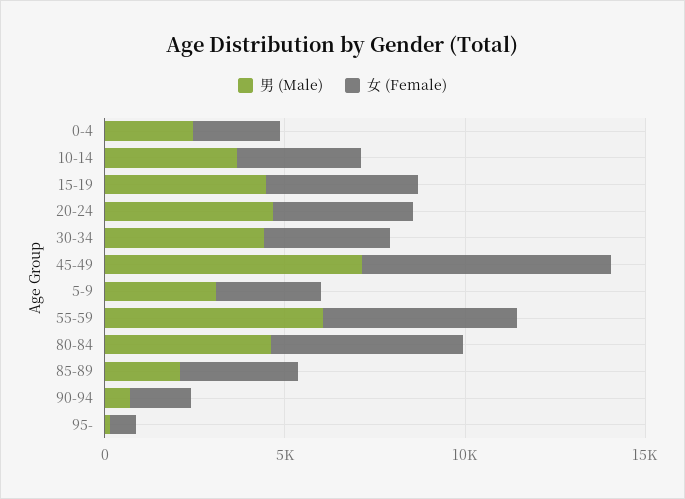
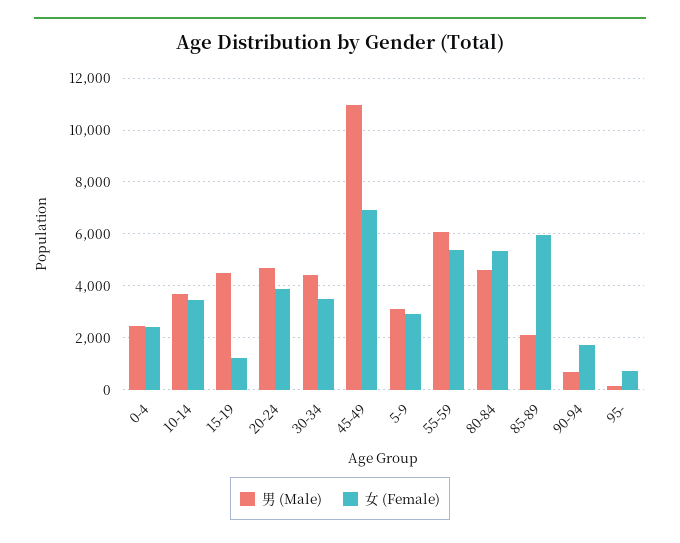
  {
    "男 (Male)": {
      "0-4": 2500,
      "10-14": 3750,
      "15-19": 4500,
      "20-24": 4750,
      "30-34": 4500,
-     "45-49": 7000,
+     "45-49": 11000,
      "5-9": 3000,
      "55-59": 6000,
      "80-84": 4500,
      "85-89": 2000,
      "90-94": 750,
      "95-": 250
    },
    "女 (Female)": {
      "0-4": 2500,
      "10-14": 3500,
-     "15-19": 4000,
+     "15-19": 1250,
      "20-24": 4000,
      "30-34": 3500,
      "45-49": 7000,
      "5-9": 3000,
      "55-59": 5500,
      "80-84": 5250,
-     "85-89": 3000,
+     "85-89": 6000,
      "90-94": 1750,
      "95-": 750
    }
  }

